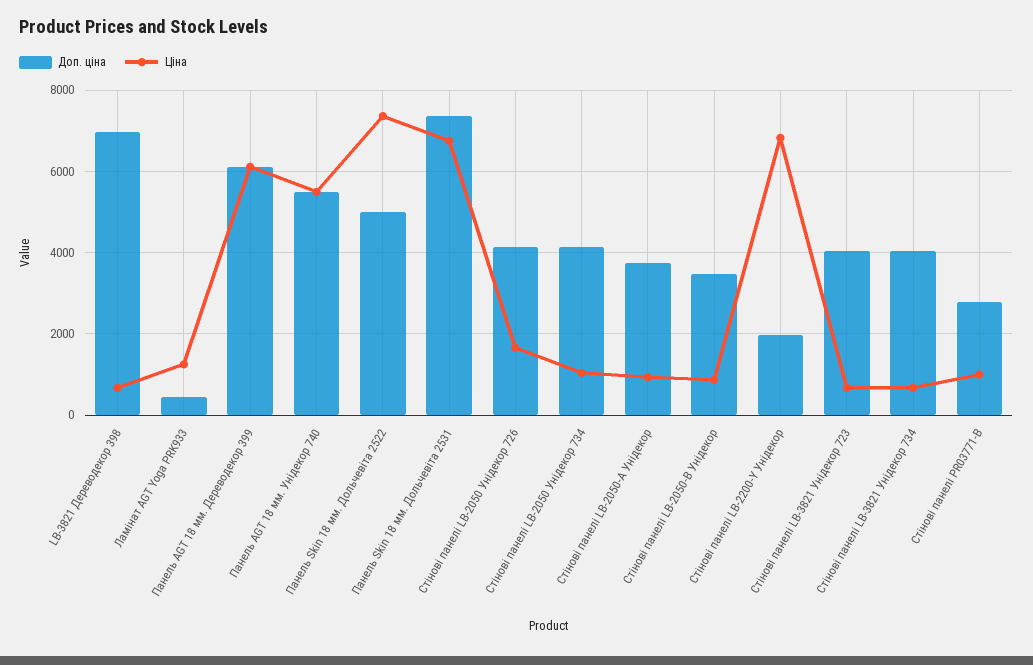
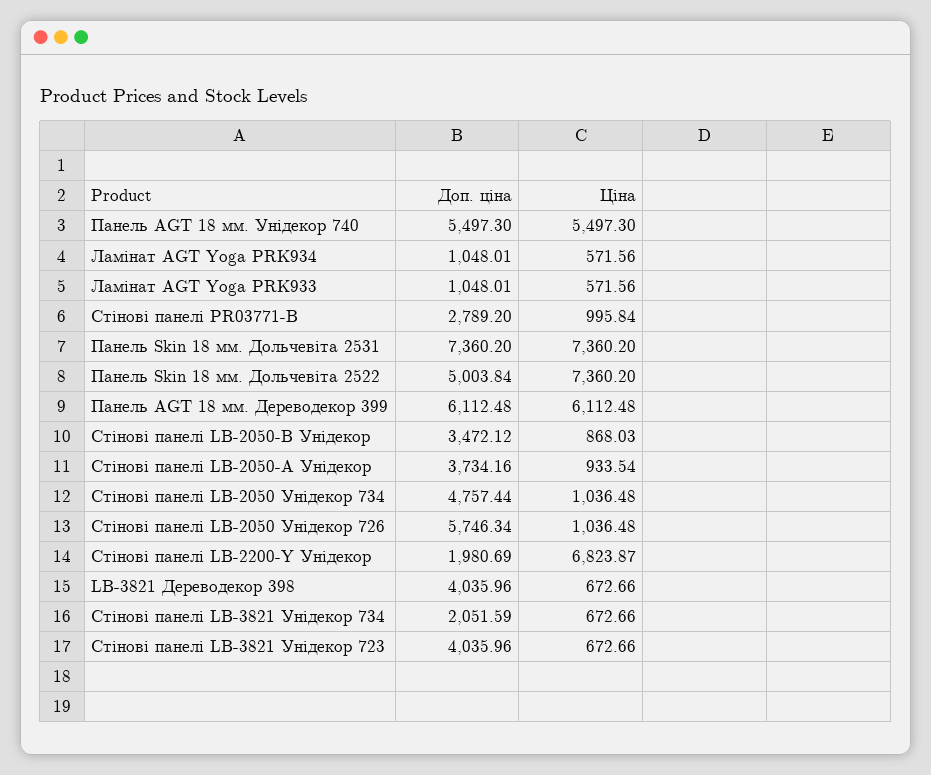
  {
    "Доп. ціна": {
-     "LB-3821 Дереводекор 398": 7000,
+     "LB-3821 Дереводекор 398": 4035.96,
-     "Ламінат AGT Yoga PRK933": 400,
+     "Ламінат AGT Yoga PRK933": 1048.01,
      "Панель AGT 18 мм. Дереводекор 399": 6112.48,
      "Панель AGT 18 мм. Унідекор 740": 5497.3,
      "Панель Skin 18 мм. Дольчевіта 2522": 5003.84,
      "Панель Skin 18 мм. Дольчевіта 2531": 7360.2,
-     "Стінові панелі LB-2050 Унідекор 726": 4200,
+     "Стінові панелі LB-2050 Унідекор 726": 5746.34,
-     "Стінові панелі LB-2050 Унідекор 734": 4200,
+     "Стінові панелі LB-2050 Унідекор 734": 4757.44,
      "Стінові панелі LB-2050-А Унідекор": 3734.16,
      "Стінові панелі LB-2050-В Унідекор": 3472.12,
      "Стінові панелі LB-2200-Y Унідекор": 1980.69,
      "Стінові панелі LB-3821 Унідекор 723": 4035.96,
-     "Стінові панелі LB-3821 Унідекор 734": 4000,
+     "Стінові панелі LB-3821 Унідекор 734": 2051.59,
-     "Стінові панелі PR03771-B": 2789.2
+     "Стінові панелі PR03771-B": 2789.2,
+     "Ламінат AGT Yoga PRK934": 1048.01
    },
    "Ціна": {
      "LB-3821 Дереводекор 398": 672.66,
-     "Ламінат AGT Yoga PRK933": 1200,
+     "Ламінат AGT Yoga PRK933": 571.56,
      "Панель AGT 18 мм. Дереводекор 399": 6112.48,
      "Панель AGT 18 мм. Унідекор 740": 5497.3,
      "Панель Skin 18 мм. Дольчевіта 2522": 7360.2,
-     "Панель Skin 18 мм. Дольчевіта 2531": 6800,
+     "Панель Skin 18 мм. Дольчевіта 2531": 7360.2,
-     "Стінові панелі LB-2050 Унідекор 726": 1600,
+     "Стінові панелі LB-2050 Унідекор 726": 1036.48,
      "Стінові панелі LB-2050 Унідекор 734": 1036.48,
      "Стінові панелі LB-2050-А Унідекор": 933.54,
      "Стінові панелі LB-2050-В Унідекор": 868.03,
      "Стінові панелі LB-2200-Y Унідекор": 6823.87,
      "Стінові панелі LB-3821 Унідекор 723": 672.66,
      "Стінові панелі LB-3821 Унідекор 734": 672.66,
-     "Стінові панелі PR03771-B": 995.84
+     "Стінові панелі PR03771-B": 995.84,
+     "Ламінат AGT Yoga PRK934": 571.56
    }
  }

